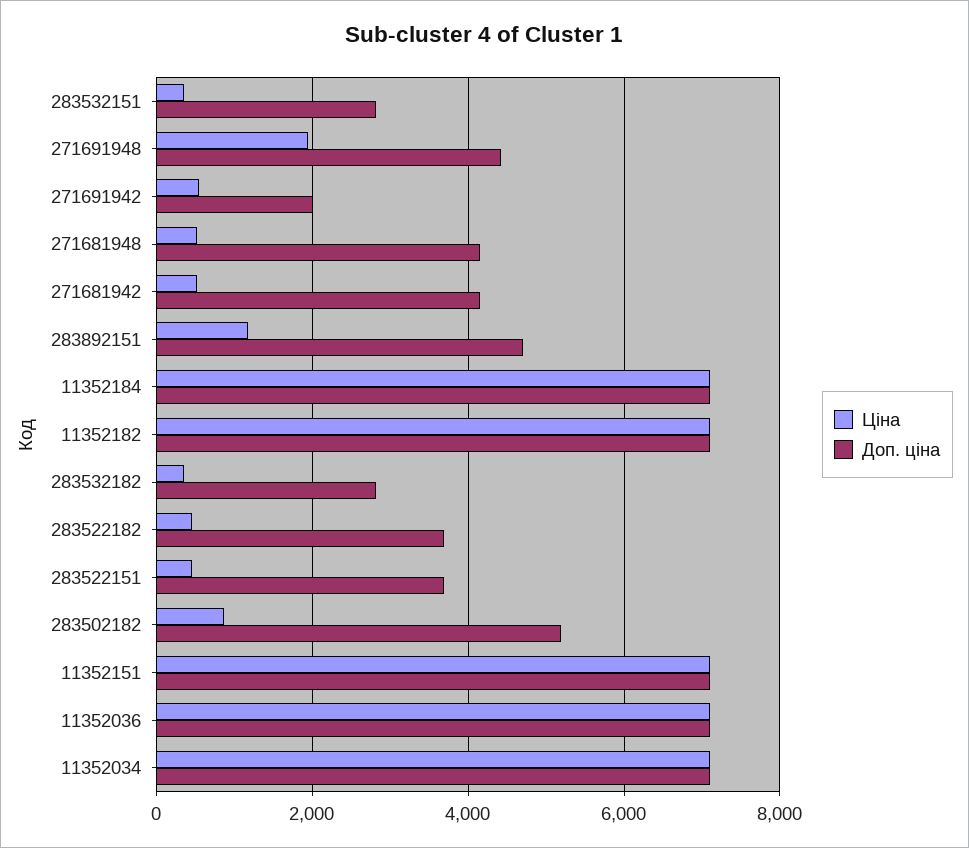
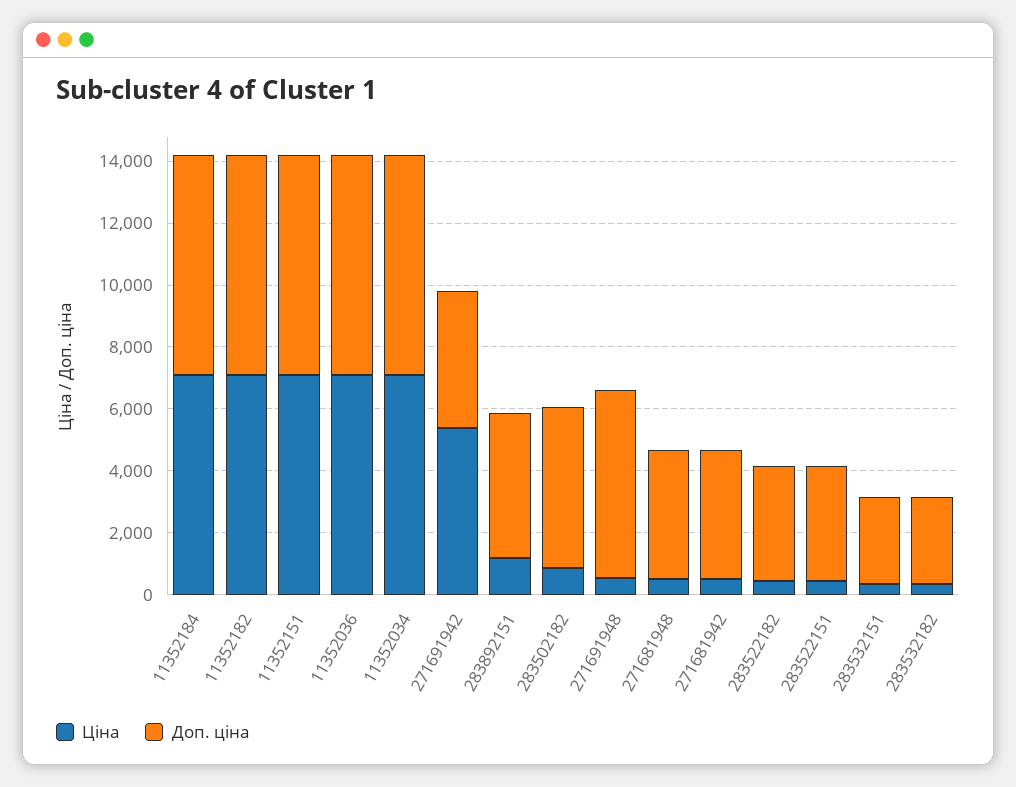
  {
    "Ціна": {
      "283532151": 400,
-     "271691948": 2000,
+     "271691948": 500,
-     "271691942": 600,
+     "271691942": 5500,
      "271681948": 600,
      "271681942": 600,
      "283892151": 1200,
      "11352184": 7000,
      "11352182": 7000,
      "283532182": 400,
      "283522182": 400,
      "283522151": 400,
      "283502182": 800,
      "11352151": 7000,
      "11352036": 7000,
      "11352034": 7000
    },
    "Доп. ціна": {
      "283532151": 2800,
-     "271691948": 4400,
+     "271691948": 6000,
-     "271691942": 2000,
+     "271691942": 4500,
      "271681948": 4200,
      "271681942": 4200,
      "283892151": 4600,
      "11352184": 7000,
      "11352182": 7000,
      "283532182": 2800,
      "283522182": 3600,
      "283522151": 3600,
      "283502182": 5200,
      "11352151": 7000,
      "11352036": 7000,
      "11352034": 7000
    }
  }

